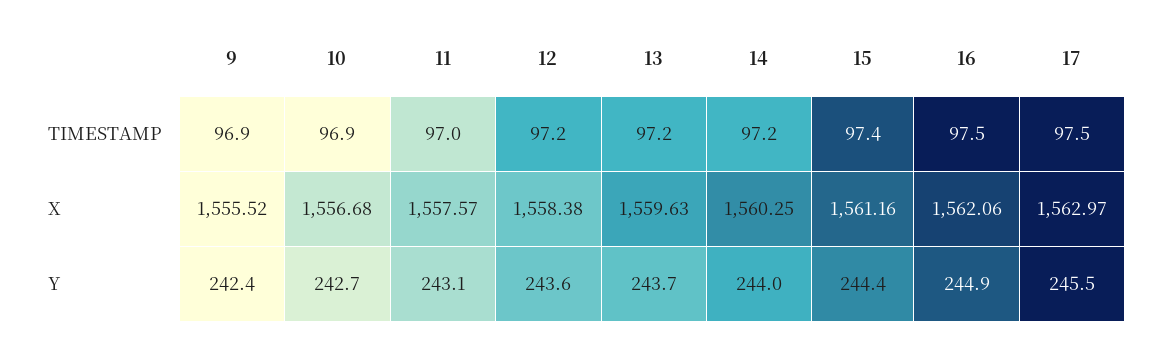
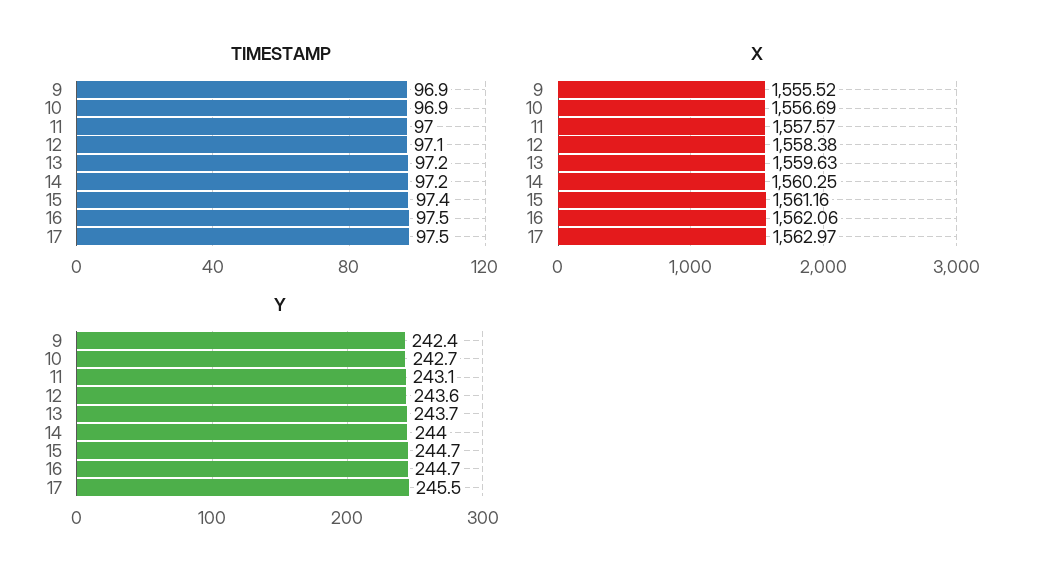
  {
    "TIMESTAMP": {
      "9": 96.9,
      "10": 96.9,
      "11": 97,
-     "12": 97.2,
+     "12": 97.1,
      "13": 97.2,
      "14": 97.2,
      "15": 97.4,
      "16": 97.5,
      "17": 97.5
    },
    "X": {
      "9": 1555.52,
-     "10": 1556.68,
+     "10": 1556.69,
      "11": 1557.57,
      "12": 1558.38,
      "13": 1559.63,
      "14": 1560.25,
      "15": 1561.16,
      "16": 1562.06,
      "17": 1562.97
    },
    "Y": {
      "9": 242.4,
      "10": 242.7,
      "11": 243.1,
      "12": 243.6,
      "13": 243.7,
      "14": 244,
-     "15": 244.4,
+     "15": 244.7,
-     "16": 244.9,
+     "16": 244.7,
      "17": 245.5
    }
  }

